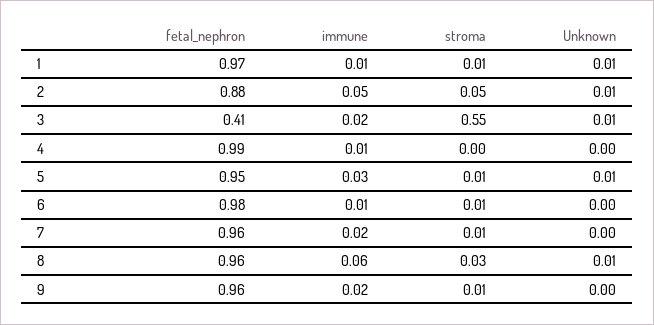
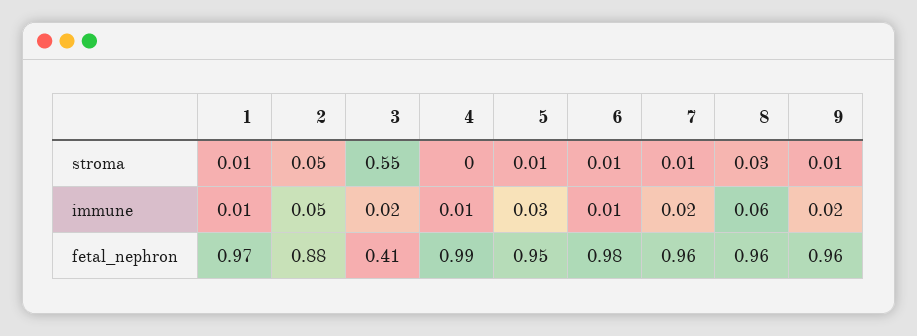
  {
    "fetal_nephron": {
      "1": 0.97,
      "2": 0.88,
      "3": 0.41,
      "4": 0.99,
      "5": 0.95,
      "6": 0.98,
      "7": 0.96,
      "8": 0.96,
      "9": 0.96
    },
    "immune": {
      "1": 0.01,
      "2": 0.05,
      "3": 0.02,
      "4": 0.01,
      "5": 0.03,
      "6": 0.01,
      "7": 0.02,
      "8": 0.06,
      "9": 0.02
    },
    "stroma": {
      "1": 0.01,
      "2": 0.05,
      "3": 0.55,
      "4": 0,
      "5": 0.01,
      "6": 0.01,
      "7": 0.01,
      "8": 0.03,
      "9": 0.01
-   },
+   }
-   "Unknown": {
-     "1": 0.01,
-     "2": 0.01,
-     "3": 0.01,
-     "4": 0,
-     "5": 0.01,
-     "6": 0,
-     "7": 0,
-     "8": 0.01,
-     "9": 0
-   }
  }

